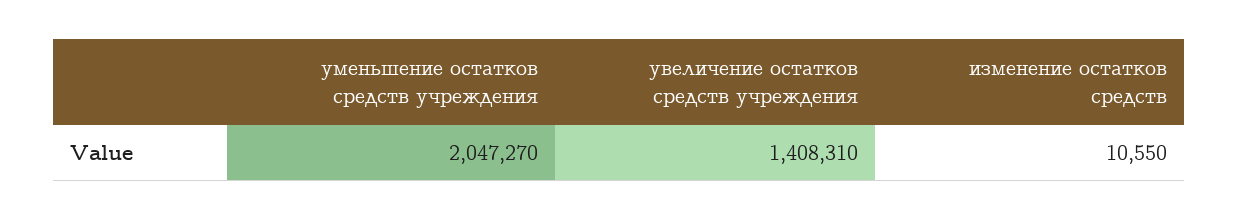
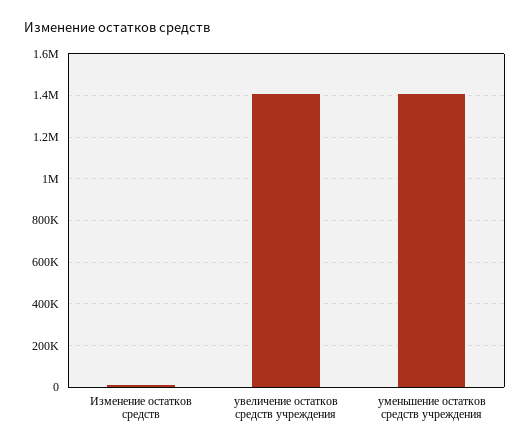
  {
-   "уменьшение остатков средств учреждения": 2047270,
+   "уменьшение остатков средств учреждения": 1400000,
    "увеличение остатков средств учреждения": 1408310,
    "изменение остатков средств": 10550
  }

